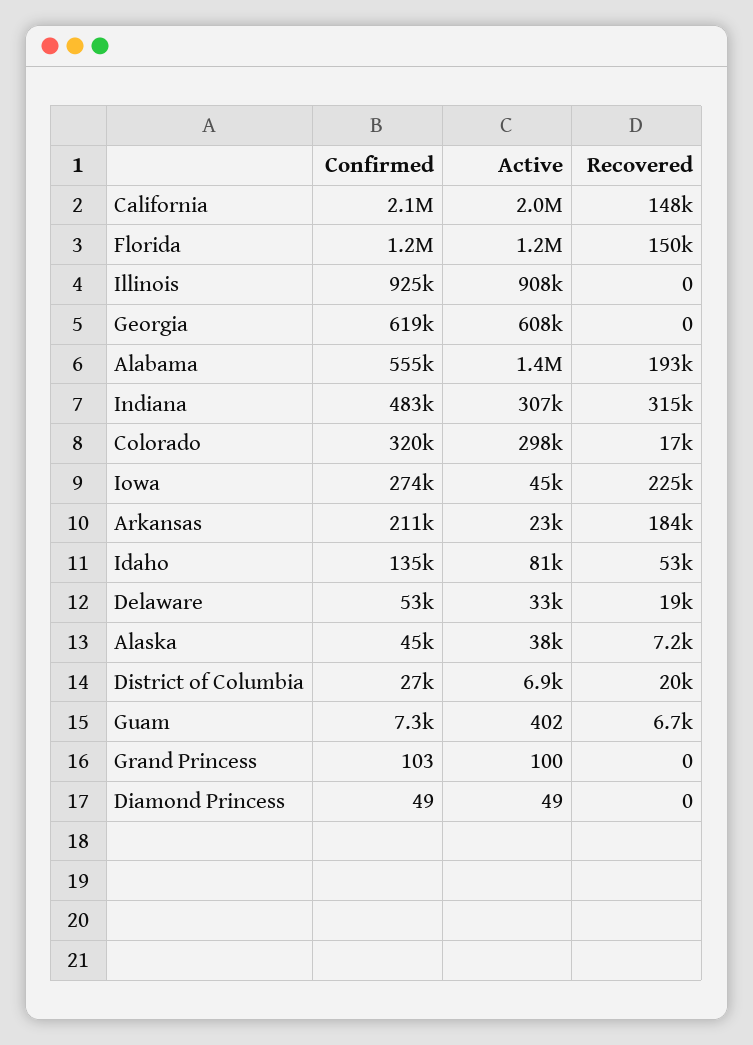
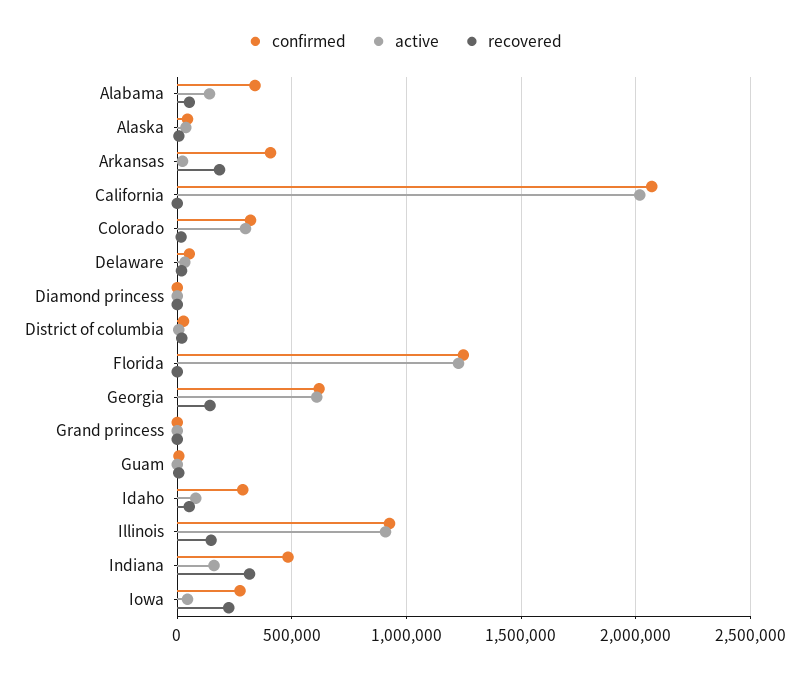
  {
    "Confirmed": {
      "California": 2100000,
      "Florida": 1200000,
      "Illinois": 925000,
      "Georgia": 619000,
-     "Alabama": 555000,
+     "Alabama": 350000,
      "Indiana": 483000,
      "Colorado": 320000,
      "Iowa": 274000,
-     "Arkansas": 211000,
+     "Arkansas": 400000,
-     "Idaho": 135000,
+     "Idaho": 300000,
      "Delaware": 53000,
      "Alaska": 45000,
      "District of Columbia": 27000,
      "Guam": 7300,
      "Grand Princess": 103,
      "Diamond Princess": 49
    },
    "Active": {
      "California": 2000000,
      "Florida": 1200000,
      "Illinois": 908000,
      "Georgia": 608000,
-     "Alabama": 1400000,
+     "Alabama": 150000,
-     "Indiana": 307000,
+     "Indiana": 150000,
      "Colorado": 298000,
      "Iowa": 45000,
      "Arkansas": 23000,
      "Idaho": 81000,
      "Delaware": 33000,
      "Alaska": 38000,
      "District of Columbia": 6900,
      "Guam": 402,
      "Grand Princess": 100,
      "Diamond Princess": 49
    },
    "Recovered": {
-     "California": 148000,
+     "California": 0,
-     "Florida": 150000,
+     "Florida": 0,
-     "Illinois": 0,
+     "Illinois": 150000,
-     "Georgia": 0,
+     "Georgia": 150000,
-     "Alabama": 193000,
+     "Alabama": 50000,
      "Indiana": 315000,
      "Colorado": 17000,
      "Iowa": 225000,
      "Arkansas": 184000,
      "Idaho": 53000,
      "Delaware": 19000,
      "Alaska": 7200,
      "District of Columbia": 20000,
      "Guam": 6700,
      "Grand Princess": 0,
      "Diamond Princess": 0
    }
  }

